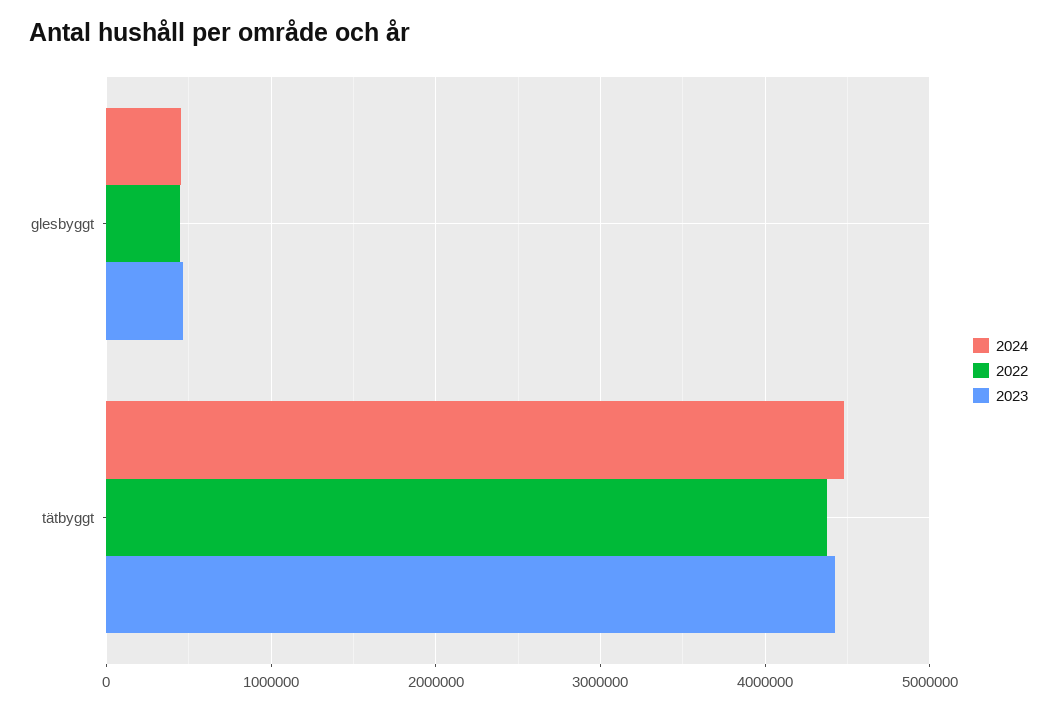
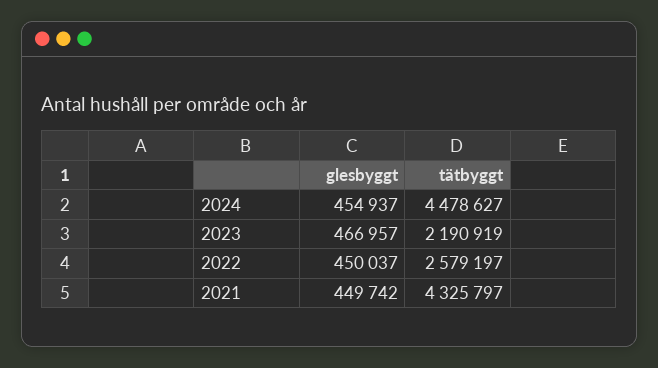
  {
    "2024": {
      "glesbyggt": 454937,
      "tätbyggt": 4478627
    },
    "2022": {
      "glesbyggt": 450037,
-     "tätbyggt": 4400000
+     "tätbyggt": 2579197
    },
    "2023": {
      "glesbyggt": 466957,
-     "tätbyggt": 4400000
+     "tätbyggt": 2190919
-   }
+   },
+   "2021": {
+     "glesbyggt": 449742,
+     "tätbyggt": 4325797
+   }
  }

